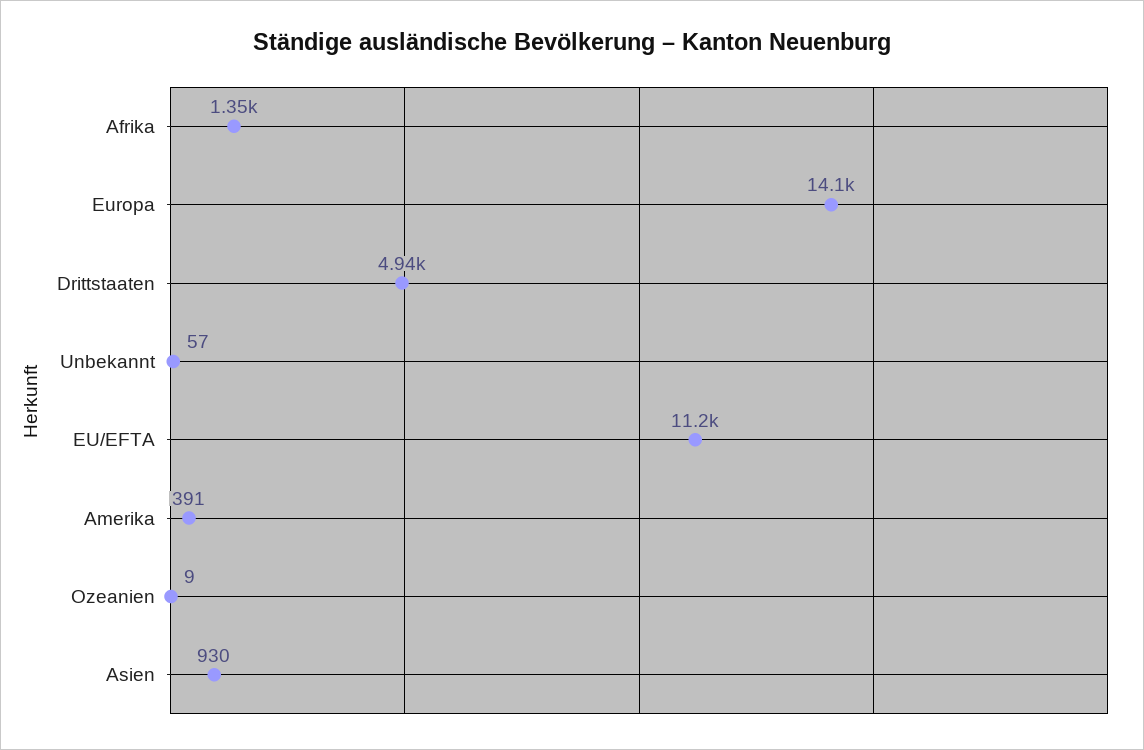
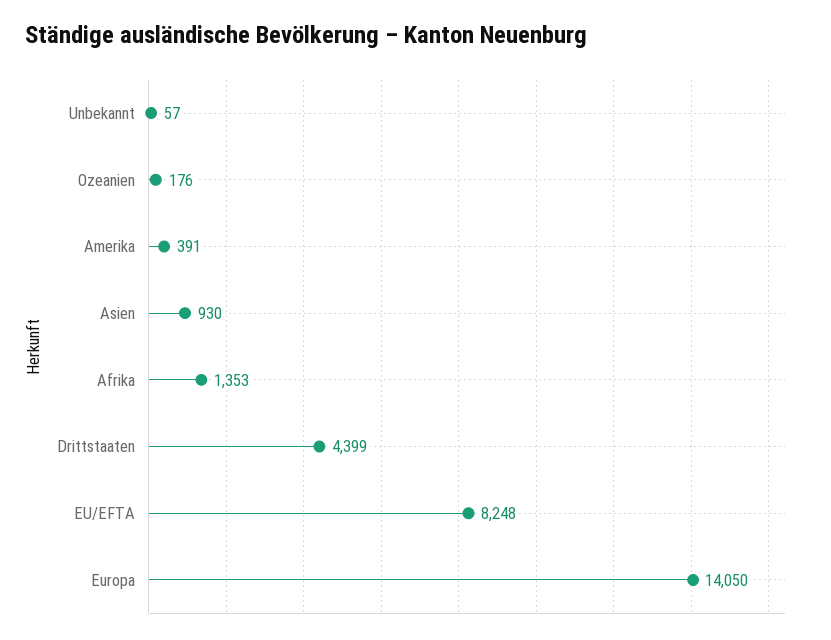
  {
    "Afrika": 1353,
    "Europa": 14050,
-   "Drittstaaten": 4940,
+   "Drittstaaten": 4399,
    "Unbekannt": 57,
-   "EU/EFTA": 11200,
+   "EU/EFTA": 8248,
    "Amerika": 391,
-   "Ozeanien": 9,
+   "Ozeanien": 176,
    "Asien": 930
  }

